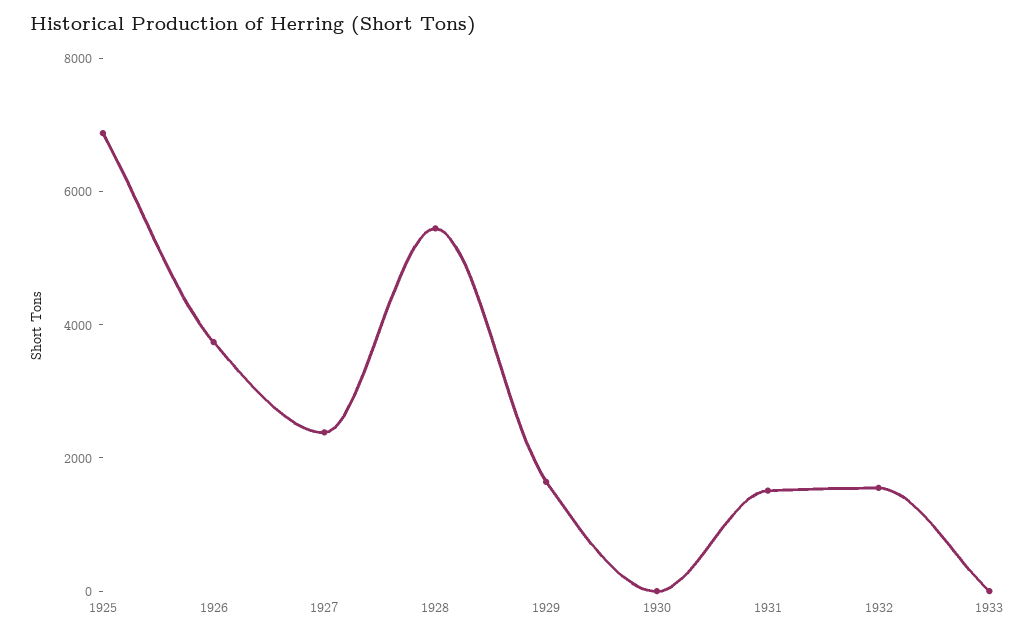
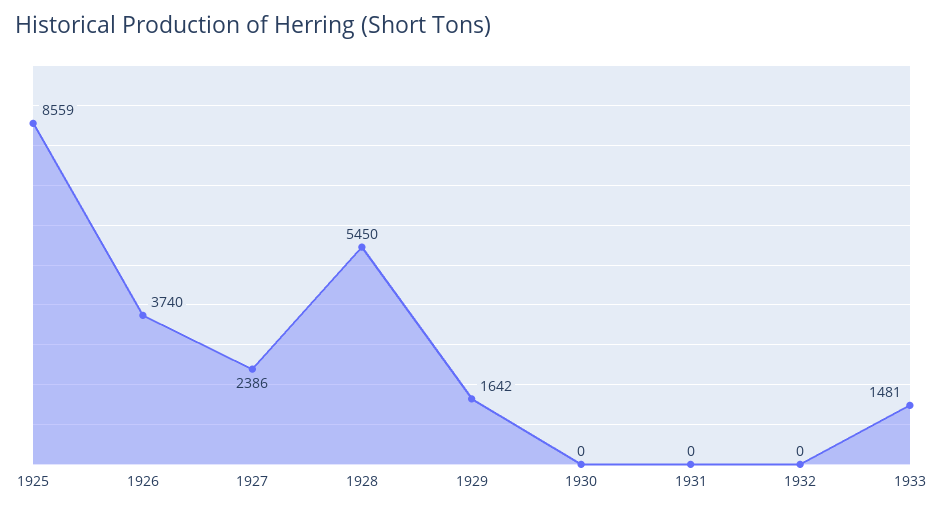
  {
-   "1925": 7000,
+   "1925": 8559,
    "1926": 3740,
    "1927": 2386,
    "1928": 5450,
    "1929": 1642,
    "1930": 0,
-   "1931": 1500,
+   "1931": 0,
-   "1932": 1500,
+   "1932": 0,
-   "1933": 0
+   "1933": 1481
  }

